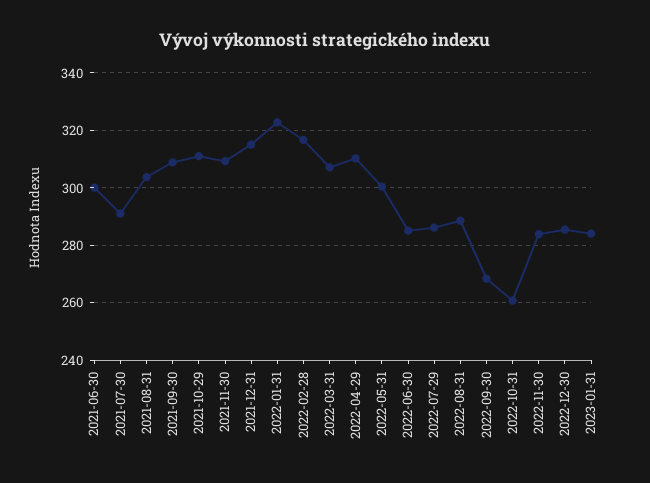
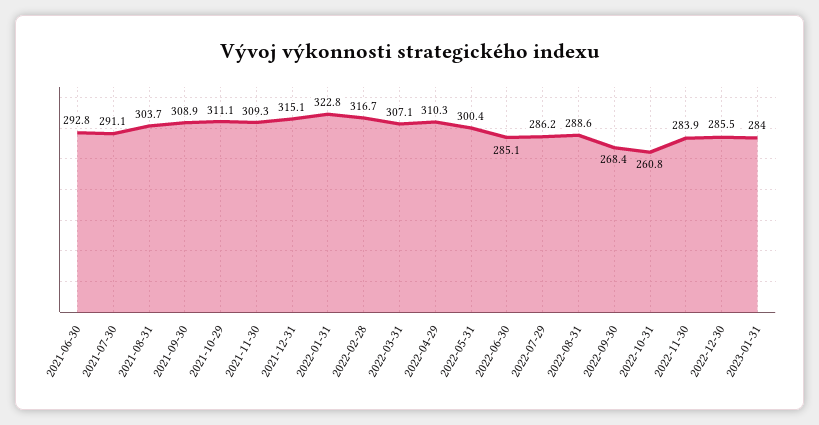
  {
-   "2021-06-30": 300,
+   "2021-06-30": 292.8,
    "2021-07-30": 291.1,
    "2021-08-31": 303.7,
    "2021-09-30": 308.9,
    "2021-10-29": 311.1,
    "2021-11-30": 309.3,
    "2021-12-31": 315.1,
    "2022-01-31": 322.8,
    "2022-02-28": 316.7,
    "2022-03-31": 307.1,
    "2022-04-29": 310.3,
    "2022-05-31": 300.4,
    "2022-06-30": 285.1,
    "2022-07-29": 286.2,
    "2022-08-31": 288.6,
    "2022-09-30": 268.4,
    "2022-10-31": 260.8,
    "2022-11-30": 283.9,
    "2022-12-30": 285.5,
    "2023-01-31": 284
  }

